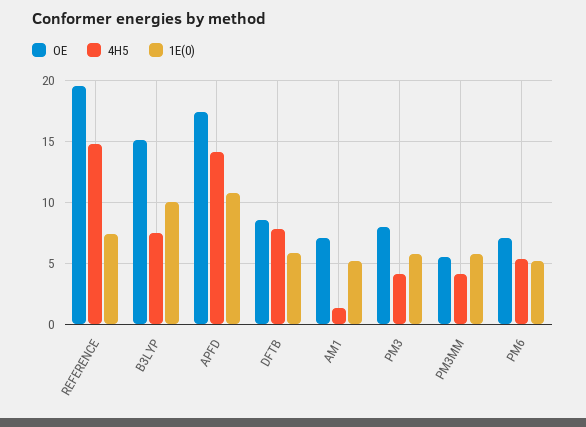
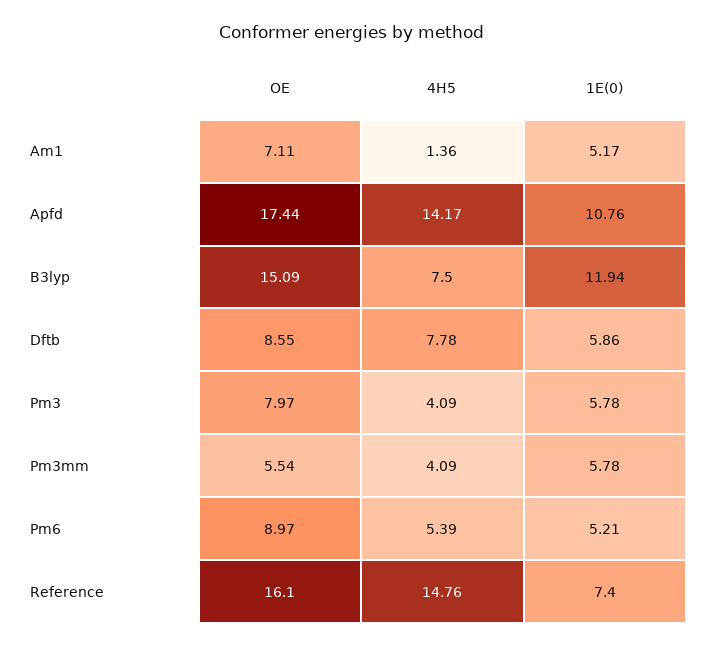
  {
    "OE": {
-     "REFERENCE": 19.5,
+     "REFERENCE": 16.1,
      "B3LYP": 15.09,
      "APFD": 17.44,
      "DFTB": 8.55,
      "AM1": 7.11,
      "PM3": 7.97,
      "PM3MM": 5.54,
-     "PM6": 7
+     "PM6": 8.97
    },
    "4H5": {
      "REFERENCE": 14.76,
      "B3LYP": 7.5,
      "APFD": 14.17,
      "DFTB": 7.78,
      "AM1": 1.36,
      "PM3": 4.09,
      "PM3MM": 4.09,
      "PM6": 5.39
    },
    "1E(0)": {
      "REFERENCE": 7.4,
-     "B3LYP": 10,
+     "B3LYP": 11.94,
      "APFD": 10.76,
      "DFTB": 5.86,
      "AM1": 5.17,
      "PM3": 5.78,
      "PM3MM": 5.78,
      "PM6": 5.21
    }
  }

